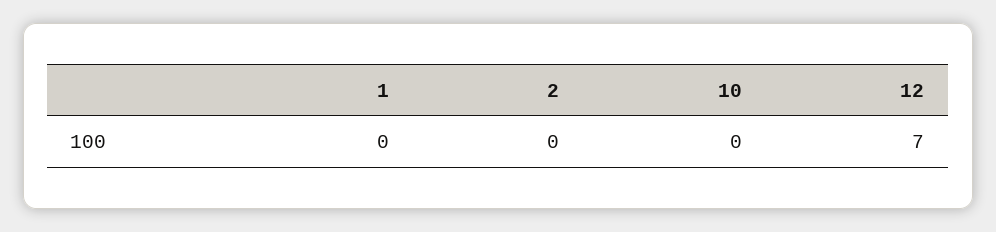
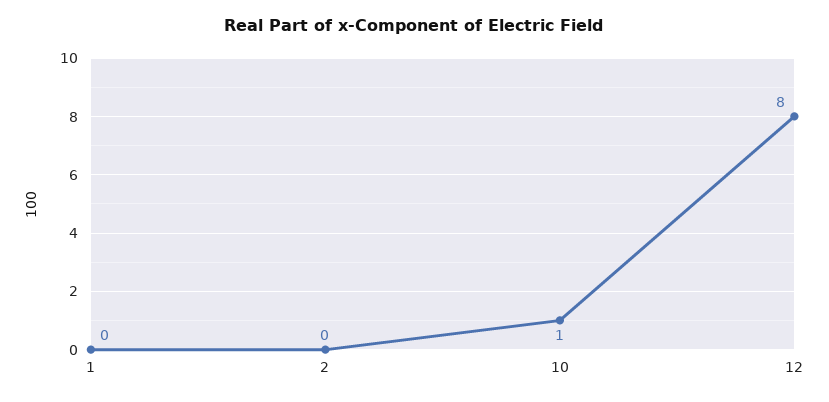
  {
    "1": 0,
    "2": 0,
-   "10": 0,
+   "10": 1,
-   "12": 7
+   "12": 8
  }

